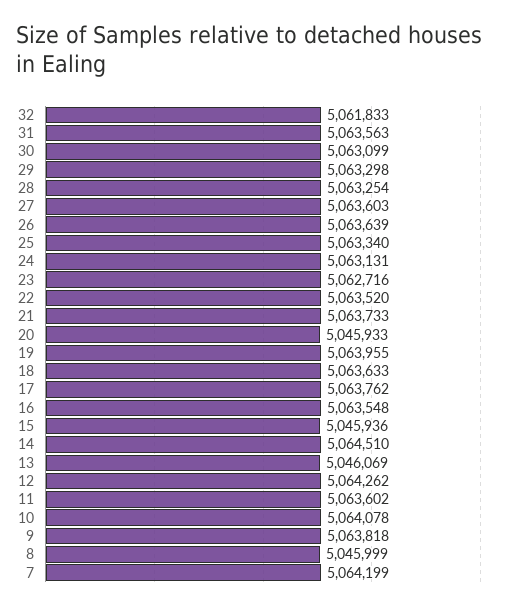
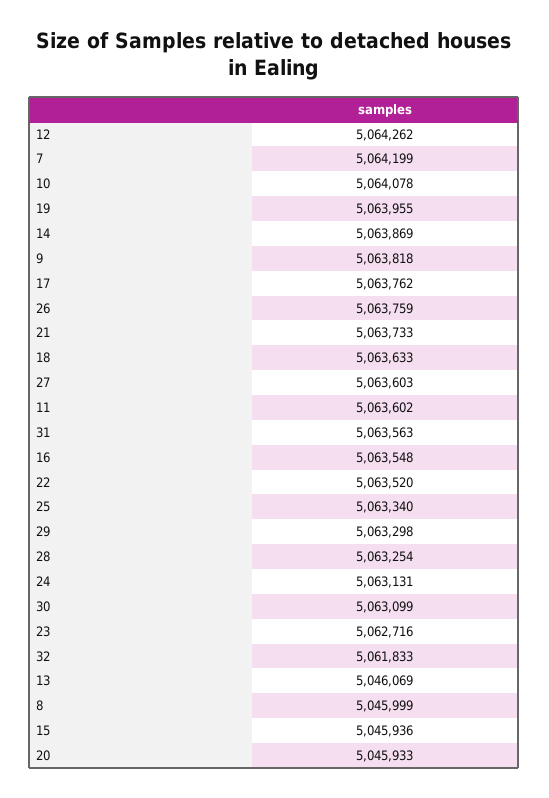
  {
    "32": 5061833,
    "31": 5063563,
    "30": 5063099,
    "29": 5063298,
    "28": 5063254,
    "27": 5063603,
-   "26": 5063639,
+   "26": 5063759,
    "25": 5063340,
    "24": 5063131,
    "23": 5062716,
    "22": 5063520,
    "21": 5063733,
    "20": 5045933,
    "19": 5063955,
    "18": 5063633,
    "17": 5063762,
    "16": 5063548,
    "15": 5045936,
-   "14": 5064510,
+   "14": 5063869,
    "13": 5046069,
    "12": 5064262,
    "11": 5063602,
    "10": 5064078,
    "9": 5063818,
    "8": 5045999,
    "7": 5064199
  }

